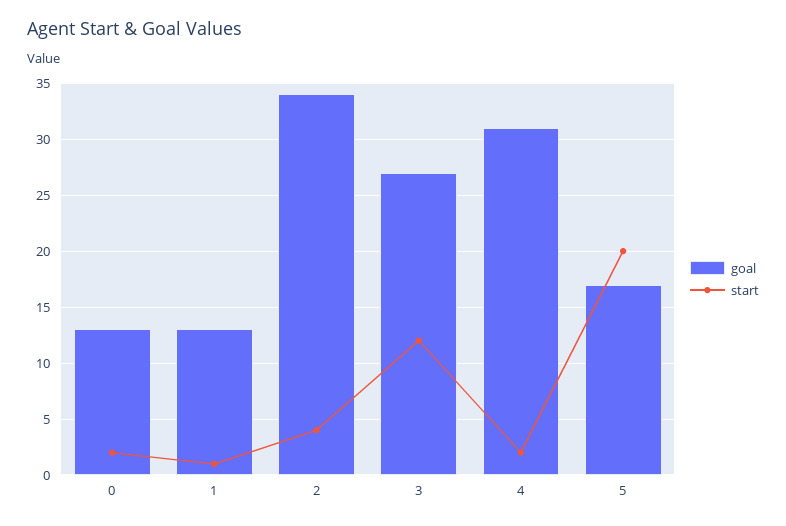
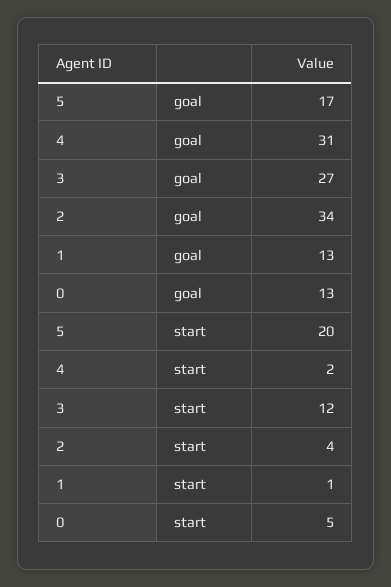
  {
    "goal": {
      "0": 13,
      "1": 13,
      "2": 34,
      "3": 27,
      "4": 31,
      "5": 17
    },
    "start": {
-     "0": 2,
+     "0": 5,
      "1": 1,
      "2": 4,
      "3": 12,
      "4": 2,
      "5": 20
    }
  }

